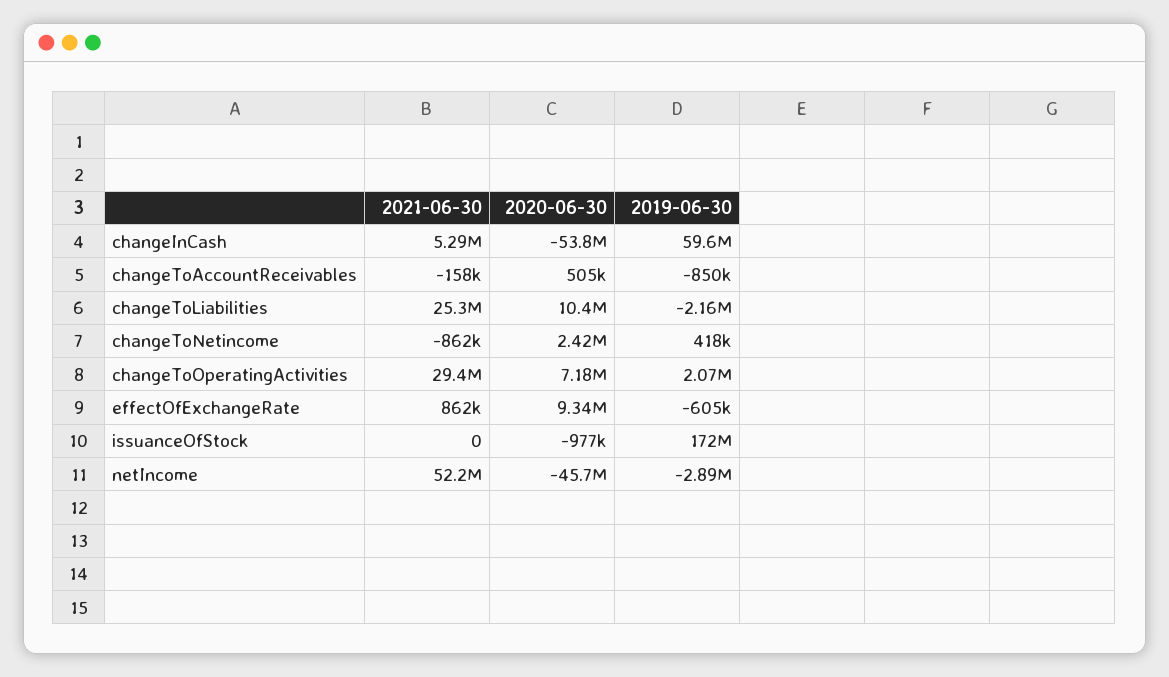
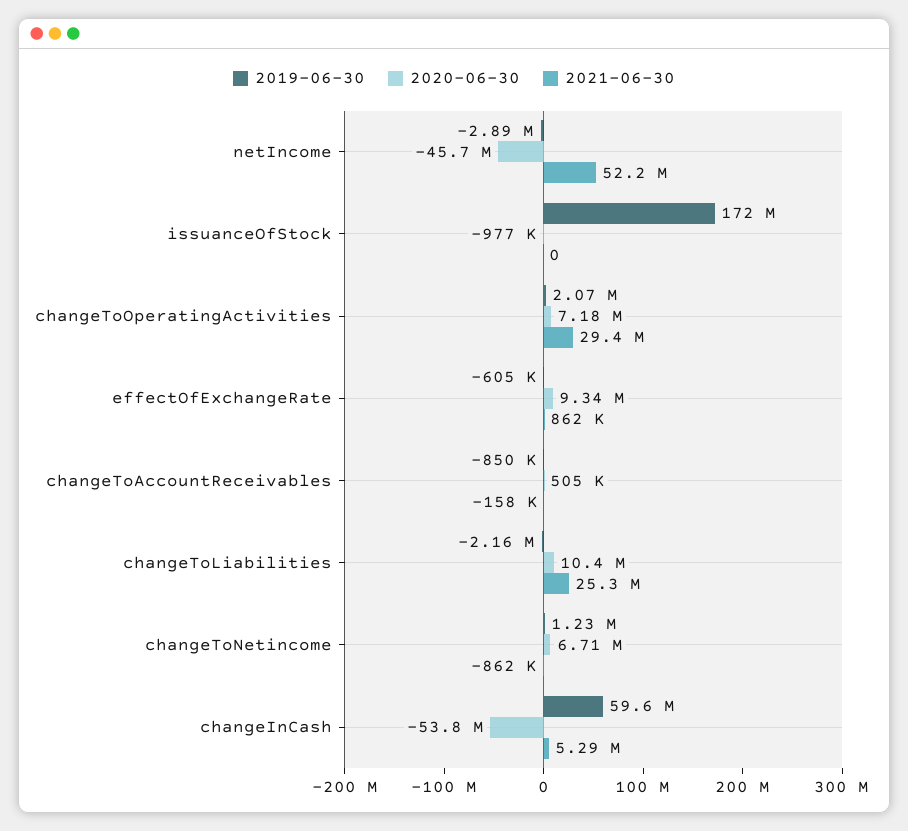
  {
    "2021-06-30": {
      "changeInCash": 5290000,
      "changeToAccountReceivables": -158000,
      "changeToLiabilities": 25300000,
      "changeToNetincome": -862000,
      "changeToOperatingActivities": 29400000,
      "effectOfExchangeRate": 862000,
      "issuanceOfStock": 0,
      "netIncome": 52200000
    },
    "2020-06-30": {
      "changeInCash": -53800000,
      "changeToAccountReceivables": 505000,
      "changeToLiabilities": 10400000,
-     "changeToNetincome": 2420000,
+     "changeToNetincome": 6710000,
      "changeToOperatingActivities": 7180000,
      "effectOfExchangeRate": 9340000,
      "issuanceOfStock": -977000,
      "netIncome": -45700000
    },
    "2019-06-30": {
      "changeInCash": 59600000,
      "changeToAccountReceivables": -850000,
      "changeToLiabilities": -2160000,
-     "changeToNetincome": 418000,
+     "changeToNetincome": 1230000,
      "changeToOperatingActivities": 2070000,
      "effectOfExchangeRate": -605000,
      "issuanceOfStock": 172000000,
      "netIncome": -2890000
    }
  }

